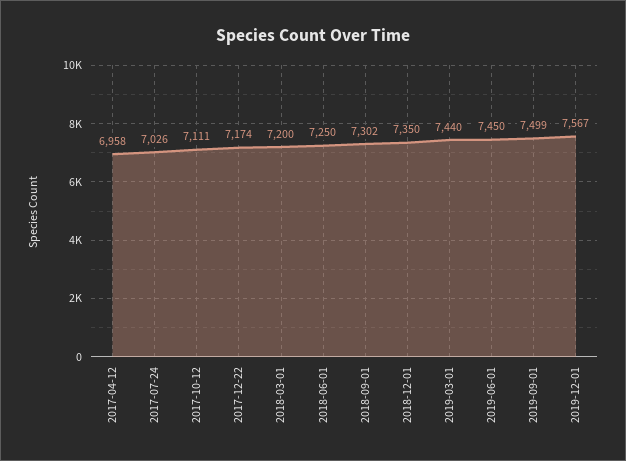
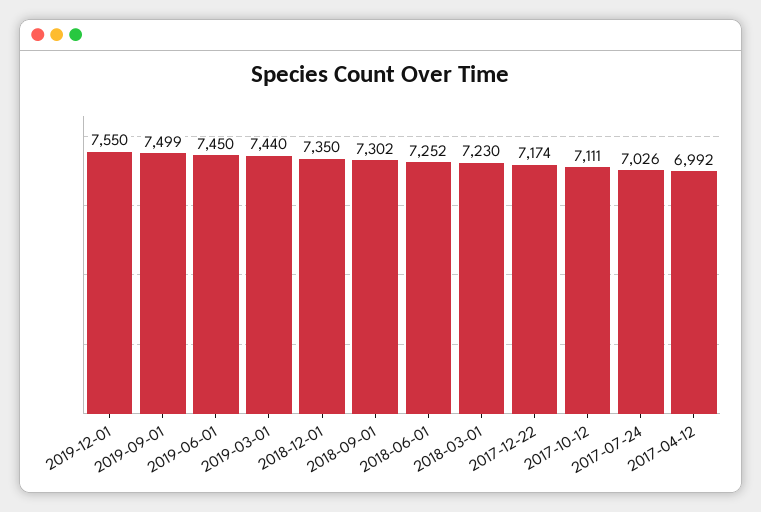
  {
-   "2017-04-12": 6958,
+   "2017-04-12": 6992,
    "2017-07-24": 7026,
    "2017-10-12": 7111,
    "2017-12-22": 7174,
-   "2018-03-01": 7200,
+   "2018-03-01": 7230,
-   "2018-06-01": 7250,
+   "2018-06-01": 7252,
    "2018-09-01": 7302,
    "2018-12-01": 7350,
    "2019-03-01": 7440,
    "2019-06-01": 7450,
    "2019-09-01": 7499,
-   "2019-12-01": 7567
+   "2019-12-01": 7550
  }

